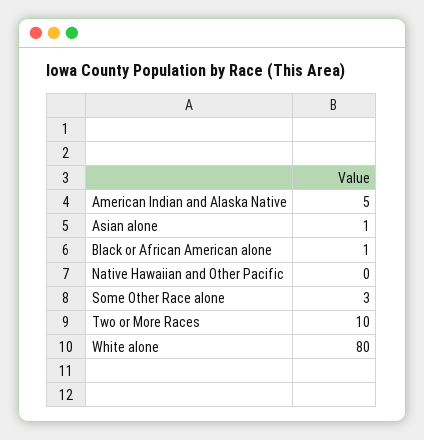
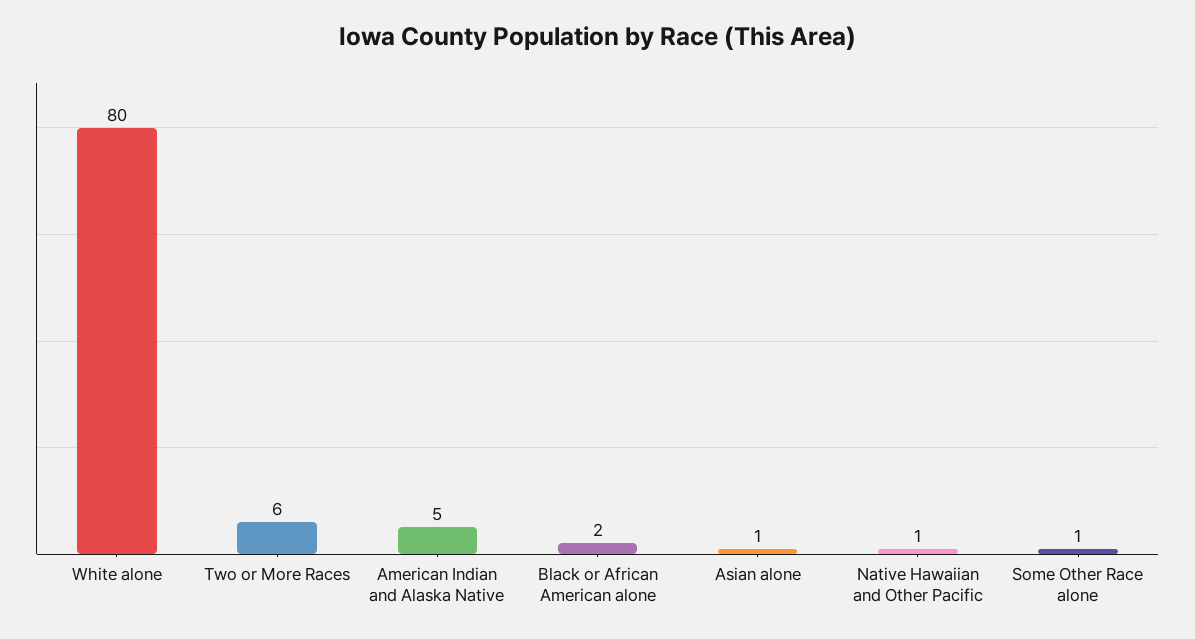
  {
    "American Indian and Alaska Native": 5,
    "Asian alone": 1,
-   "Black or African American alone": 1,
+   "Black or African American alone": 2,
-   "Native Hawaiian and Other Pacific": 0,
+   "Native Hawaiian and Other Pacific": 1,
-   "Some Other Race alone": 3,
+   "Some Other Race alone": 1,
-   "Two or More Races": 10,
+   "Two or More Races": 6,
    "White alone": 80
  }

